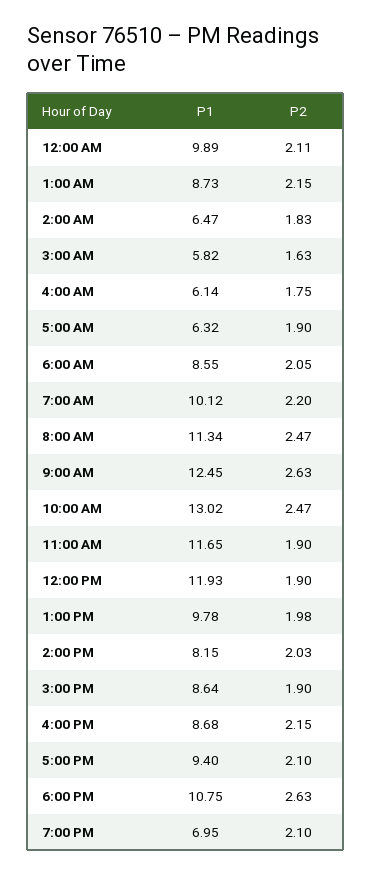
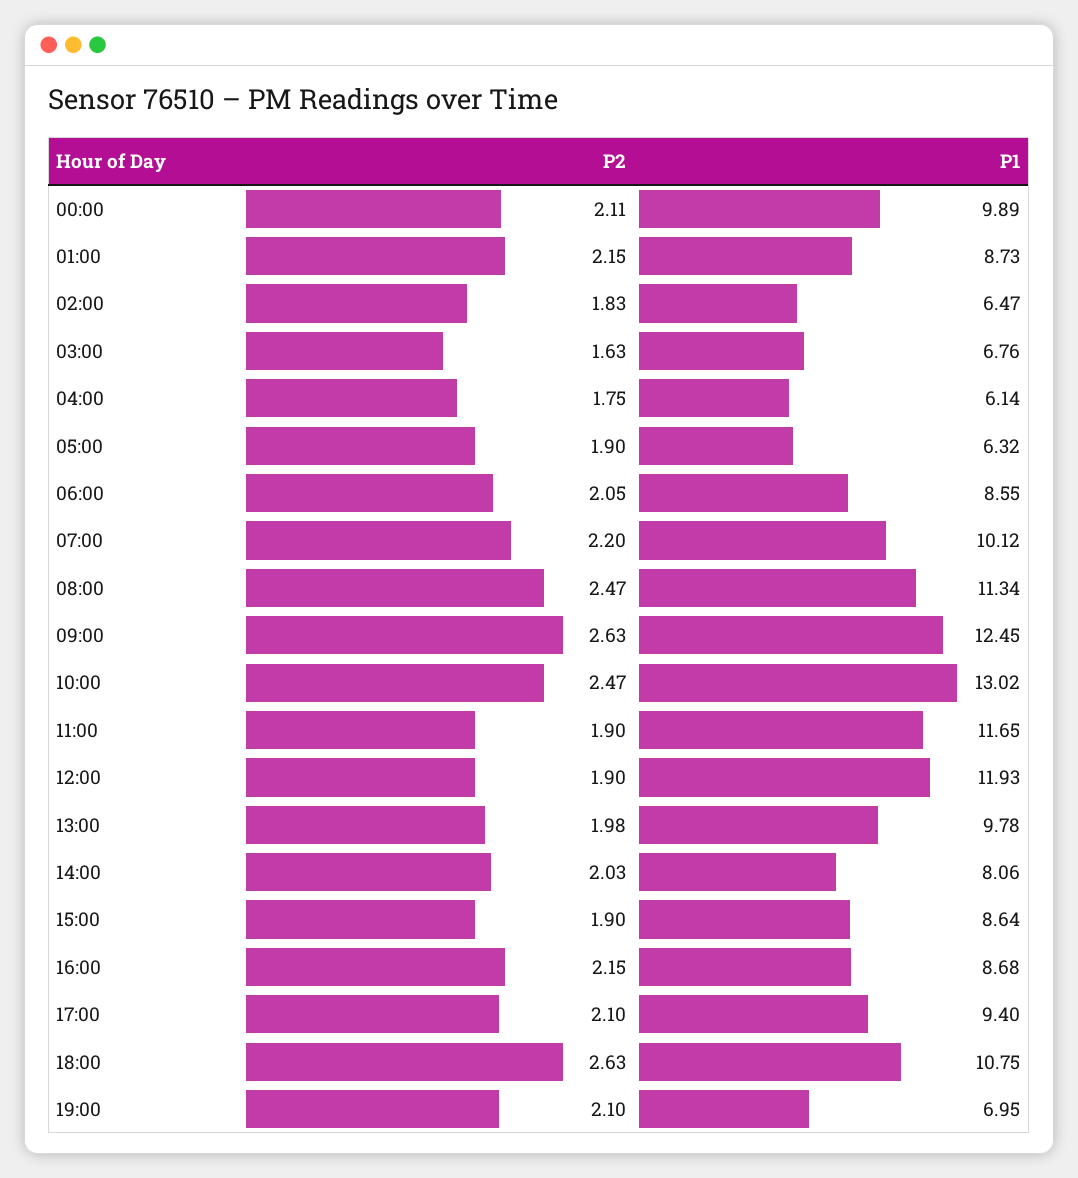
  {
    "P1": {
      "12:00 AM": 9.89,
      "1:00 AM": 8.73,
      "2:00 AM": 6.47,
-     "3:00 AM": 5.82,
+     "3:00 AM": 6.76,
      "4:00 AM": 6.14,
      "5:00 AM": 6.32,
      "6:00 AM": 8.55,
      "7:00 AM": 10.12,
      "8:00 AM": 11.34,
      "9:00 AM": 12.45,
      "10:00 AM": 13.02,
      "11:00 AM": 11.65,
      "12:00 PM": 11.93,
      "1:00 PM": 9.78,
-     "2:00 PM": 8.15,
+     "2:00 PM": 8.06,
      "3:00 PM": 8.64,
      "4:00 PM": 8.68,
      "5:00 PM": 9.4,
      "6:00 PM": 10.75,
      "7:00 PM": 6.95
    },
    "P2": {
      "12:00 AM": 2.11,
      "1:00 AM": 2.15,
      "2:00 AM": 1.83,
      "3:00 AM": 1.63,
      "4:00 AM": 1.75,
      "5:00 AM": 1.9,
      "6:00 AM": 2.05,
      "7:00 AM": 2.2,
      "8:00 AM": 2.47,
      "9:00 AM": 2.63,
      "10:00 AM": 2.47,
      "11:00 AM": 1.9,
      "12:00 PM": 1.9,
      "1:00 PM": 1.98,
      "2:00 PM": 2.03,
      "3:00 PM": 1.9,
      "4:00 PM": 2.15,
      "5:00 PM": 2.1,
      "6:00 PM": 2.63,
      "7:00 PM": 2.1
    }
  }

